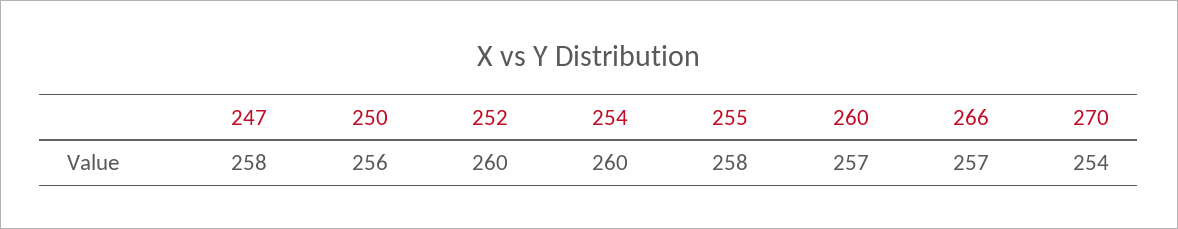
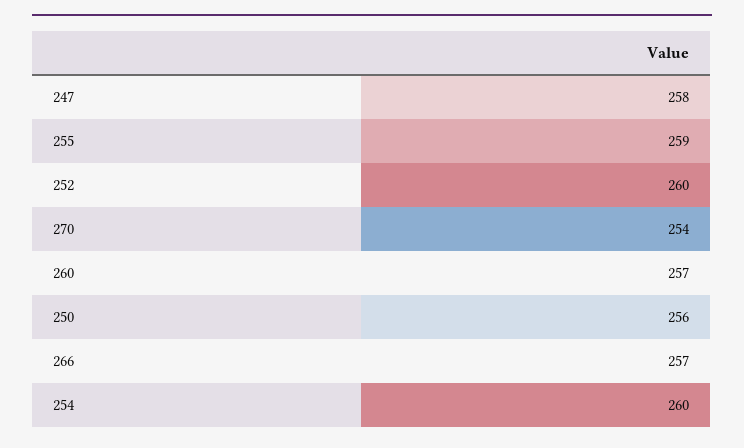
  {
    "247": 258,
    "250": 256,
    "252": 260,
    "254": 260,
-   "255": 258,
+   "255": 259,
    "260": 257,
    "266": 257,
    "270": 254
  }

